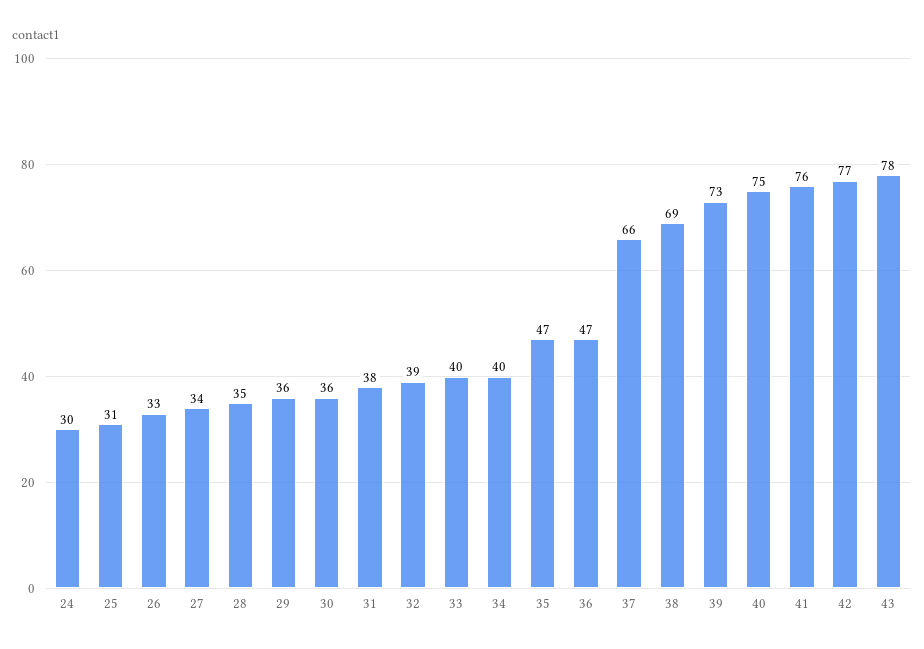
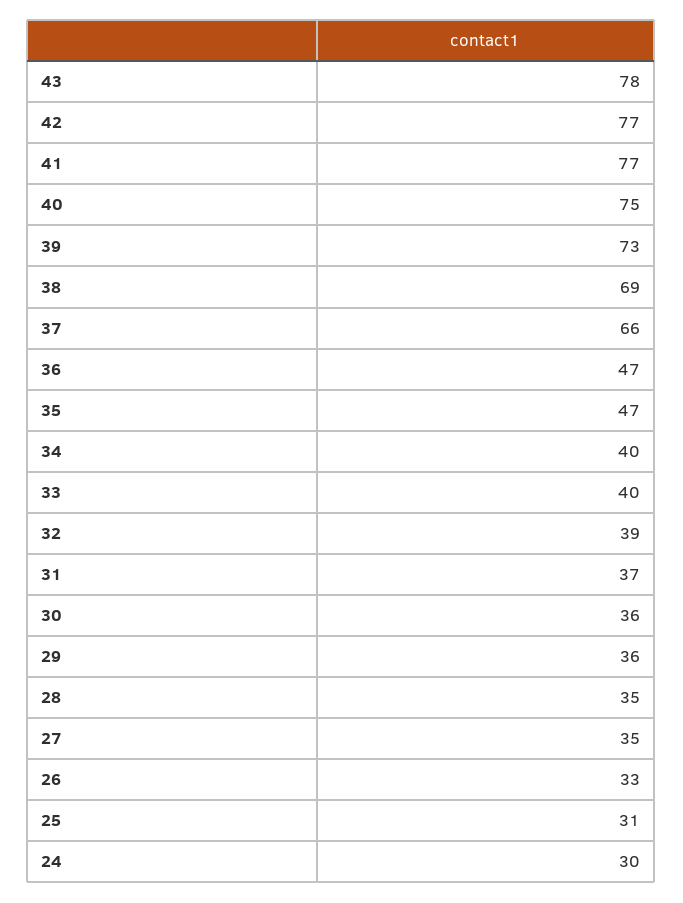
  {
    "24": 30,
    "25": 31,
    "26": 33,
-   "27": 34,
+   "27": 35,
    "28": 35,
    "29": 36,
    "30": 36,
-   "31": 38,
+   "31": 37,
    "32": 39,
    "33": 40,
    "34": 40,
    "35": 47,
    "36": 47,
    "37": 66,
    "38": 69,
    "39": 73,
    "40": 75,
-   "41": 76,
+   "41": 77,
    "42": 77,
    "43": 78
  }

